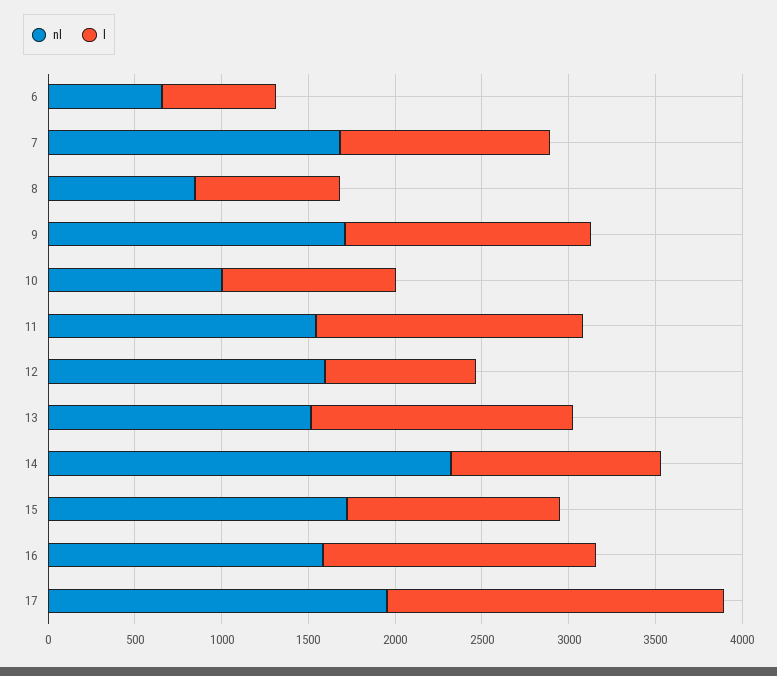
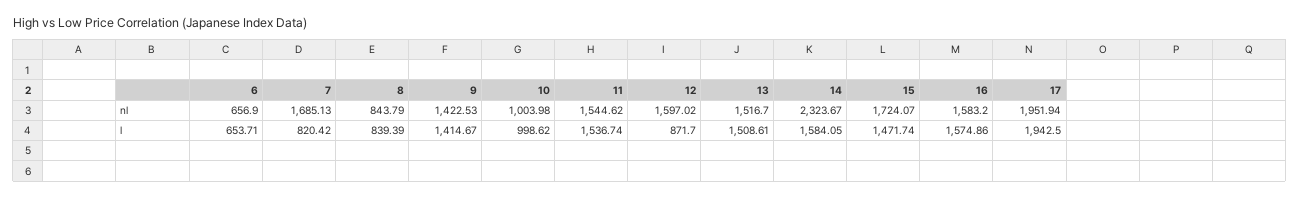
  {
    "nl": {
      "6": 656.9,
      "7": 1685.13,
      "8": 843.79,
-     "9": 1700,
+     "9": 1422.53,
      "10": 1003.98,
      "11": 1544.62,
      "12": 1597.02,
      "13": 1516.7,
      "14": 2323.67,
      "15": 1724.07,
      "16": 1583.2,
      "17": 1951.94
    },
    "l": {
      "6": 653.71,
-     "7": 1200,
+     "7": 820.42,
      "8": 839.39,
      "9": 1414.67,
      "10": 998.62,
      "11": 1536.74,
      "12": 871.7,
      "13": 1508.61,
-     "14": 1200,
+     "14": 1584.05,
-     "15": 1200,
+     "15": 1471.74,
      "16": 1574.86,
      "17": 1942.5
    }
  }

